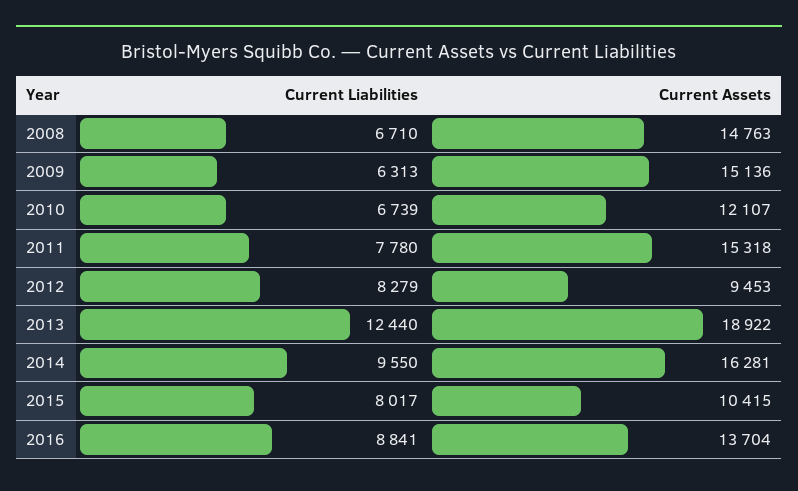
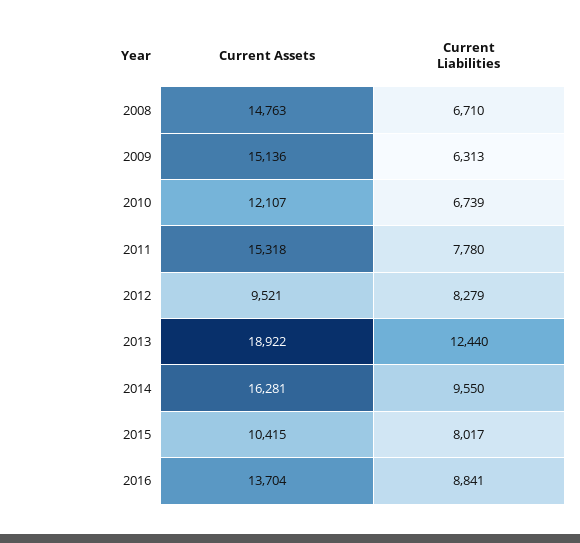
  {
    "Current Liabilities": {
      "2008": 6710,
      "2009": 6313,
      "2010": 6739,
      "2011": 7780,
      "2012": 8279,
      "2013": 12440,
      "2014": 9550,
      "2015": 8017,
      "2016": 8841
    },
    "Current Assets": {
      "2008": 14763,
      "2009": 15136,
      "2010": 12107,
      "2011": 15318,
-     "2012": 9453,
+     "2012": 9521,
      "2013": 18922,
      "2014": 16281,
      "2015": 10415,
      "2016": 13704
    }
  }

